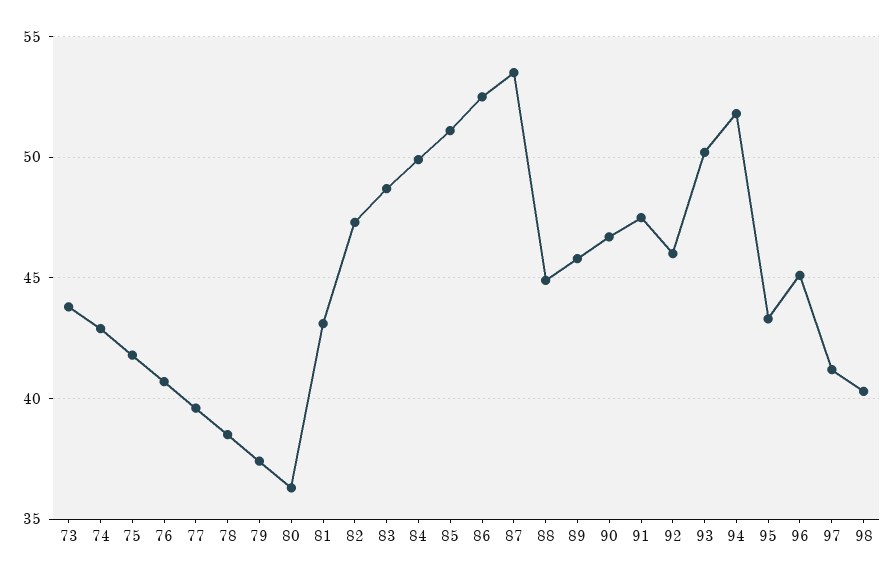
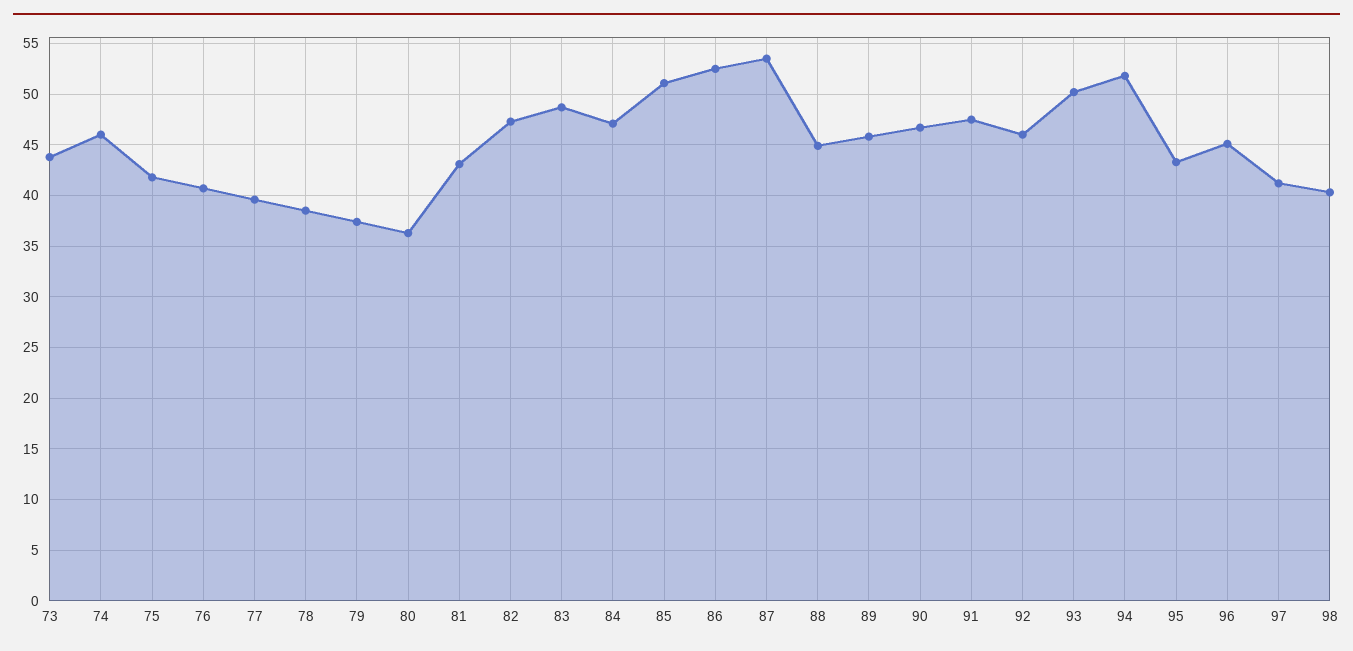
  {
    "73": 44,
-   "74": 43,
+   "74": 46,
    "75": 42,
    "76": 40.5,
    "77": 39.5,
    "78": 38.5,
    "79": 37.5,
    "80": 36.5,
    "81": 43,
    "82": 47.5,
    "83": 48.5,
-   "84": 50,
+   "84": 47,
    "85": 51,
    "86": 52.5,
    "87": 53.5,
    "88": 45,
    "89": 46,
    "90": 46.5,
    "91": 47.5,
    "92": 46,
    "93": 50,
    "94": 52,
    "95": 43.5,
    "96": 45,
    "97": 41,
    "98": 40.5
  }

